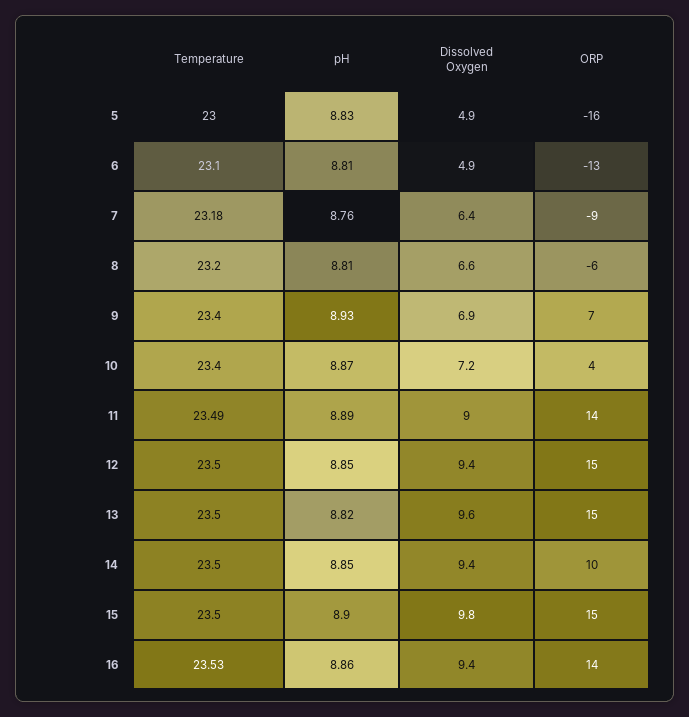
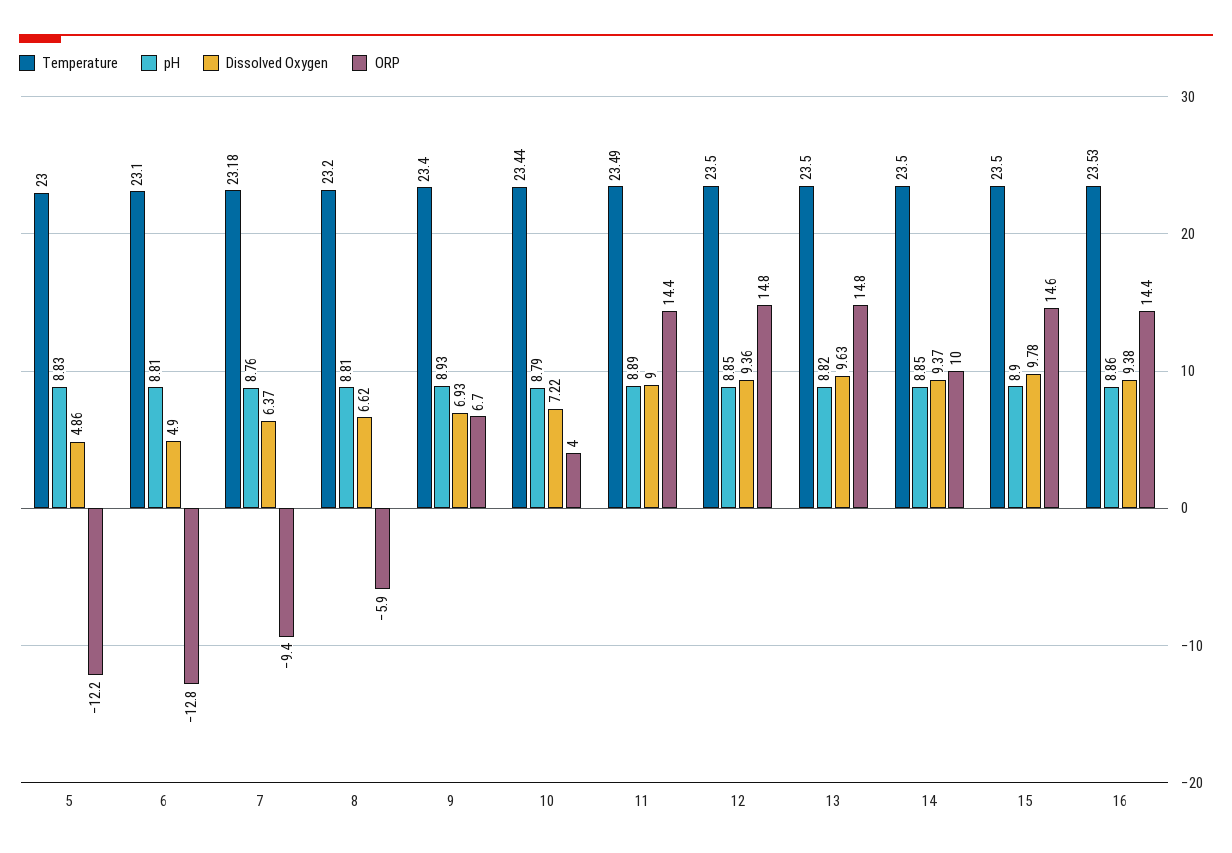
  {
    "Temperature": {
      "5": 23,
      "6": 23.1,
      "7": 23.18,
      "8": 23.2,
      "9": 23.4,
-     "10": 23.4,
+     "10": 23.44,
      "11": 23.49,
      "12": 23.5,
      "13": 23.5,
      "14": 23.5,
      "15": 23.5,
      "16": 23.53
    },
    "pH": {
      "5": 8.83,
      "6": 8.81,
      "7": 8.76,
      "8": 8.81,
      "9": 8.93,
-     "10": 8.87,
+     "10": 8.79,
      "11": 8.89,
      "12": 8.85,
      "13": 8.82,
      "14": 8.85,
      "15": 8.9,
      "16": 8.86
    },
    "Dissolved Oxygen": {
      "5": 4.86,
      "6": 4.9,
      "7": 6.37,
      "8": 6.62,
      "9": 6.93,
      "10": 7.22,
      "11": 9,
      "12": 9.36,
      "13": 9.63,
      "14": 9.37,
      "15": 9.78,
      "16": 9.38
    },
    "ORP": {
-     "5": -16,
+     "5": -12.2,
      "6": -12.8,
      "7": -9.4,
      "8": -5.9,
      "9": 6.7,
      "10": 4,
      "11": 14.4,
      "12": 14.8,
      "13": 14.8,
      "14": 10,
      "15": 14.6,
      "16": 14.4
    }
  }

